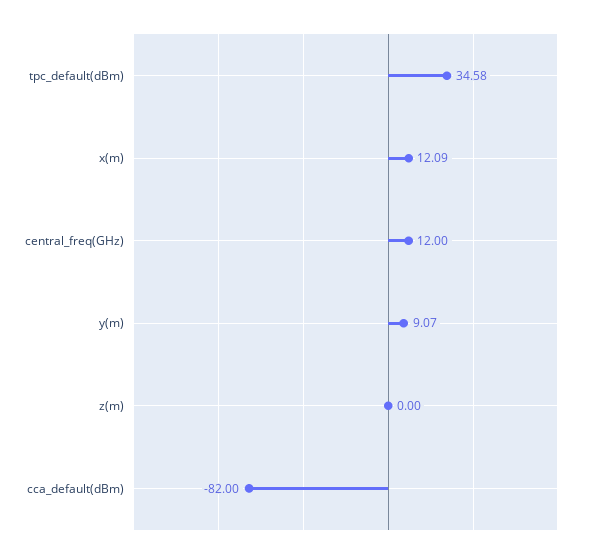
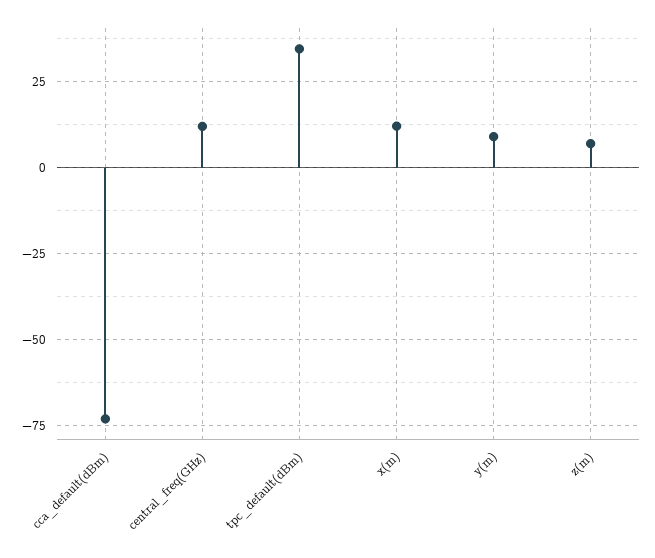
  {
    "tpc_default(dBm)": 34.58,
    "x(m)": 12.09,
    "central_freq(GHz)": 12,
    "y(m)": 9.07,
-   "z(m)": 0,
+   "z(m)": 7.5,
-   "cca_default(dBm)": -82
+   "cca_default(dBm)": -72.5
  }

